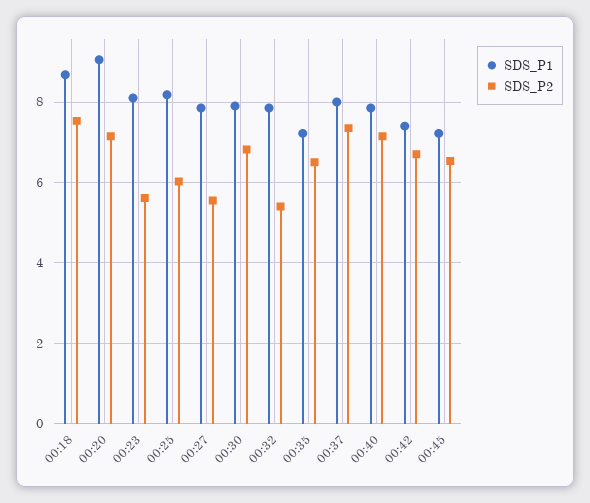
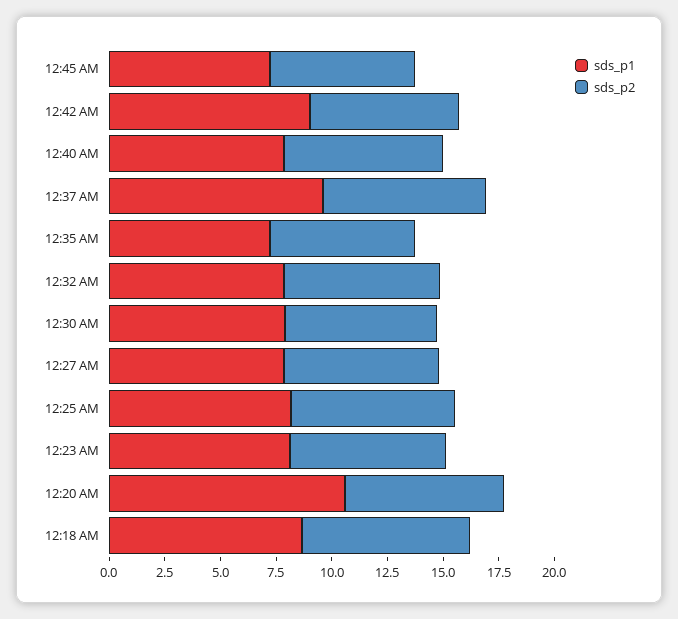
  {
    "SDS_P1": {
      "00:18": 8.6,
-     "00:20": 9,
+     "00:20": 10.5,
      "00:23": 8.2,
      "00:25": 8.2,
      "00:27": 7.8,
      "00:30": 8,
      "00:32": 7.8,
      "00:35": 7.2,
-     "00:37": 8,
+     "00:37": 9.5,
      "00:40": 7.8,
-     "00:42": 7.4,
+     "00:42": 9,
      "00:45": 7.2
    },
    "SDS_P2": {
      "00:18": 7.6,
      "00:20": 7.2,
-     "00:23": 5.6,
+     "00:23": 7,
-     "00:25": 6,
+     "00:25": 7.5,
-     "00:27": 5.6,
+     "00:27": 7,
      "00:30": 6.8,
-     "00:32": 5.4,
+     "00:32": 7,
      "00:35": 6.6,
      "00:37": 7.4,
      "00:40": 7.2,
      "00:42": 6.8,
      "00:45": 6.6
    }
  }

